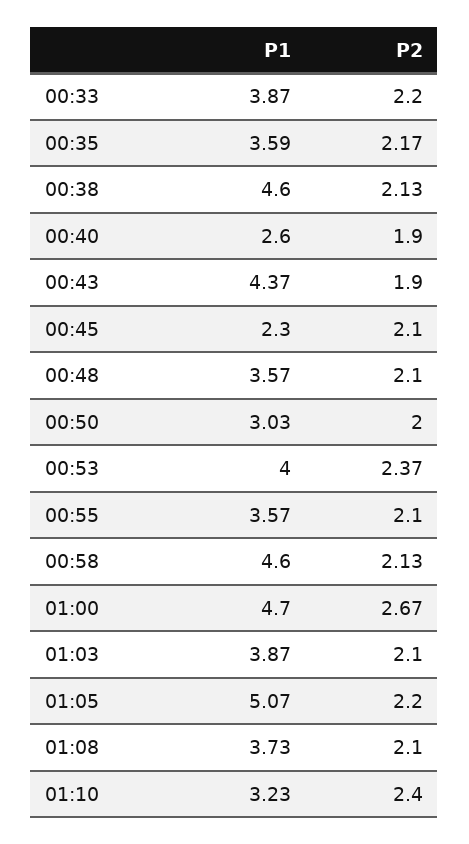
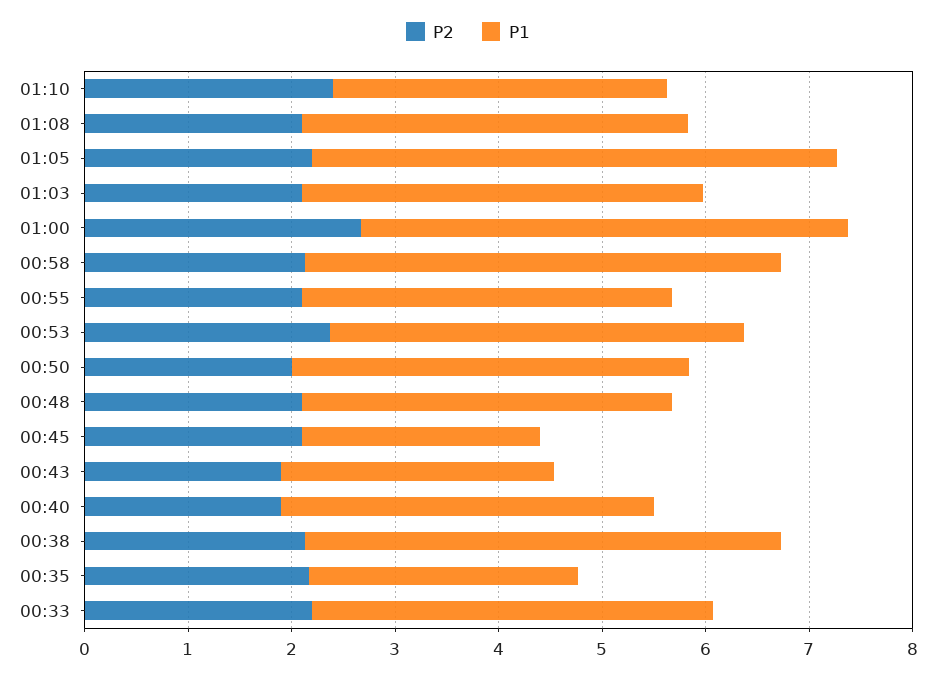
  {
    "P1": {
      "00:33": 3.87,
-     "00:35": 3.59,
+     "00:35": 2.6,
      "00:38": 4.6,
-     "00:40": 2.6,
+     "00:40": 3.6,
-     "00:43": 4.37,
+     "00:43": 2.6,
      "00:45": 2.3,
      "00:48": 3.57,
-     "00:50": 3.03,
+     "00:50": 3.8,
      "00:53": 4,
      "00:55": 3.57,
      "00:58": 4.6,
      "01:00": 4.7,
      "01:03": 3.87,
      "01:05": 5.07,
      "01:08": 3.73,
      "01:10": 3.23
    },
    "P2": {
      "00:33": 2.2,
      "00:35": 2.17,
      "00:38": 2.13,
      "00:40": 1.9,
      "00:43": 1.9,
      "00:45": 2.1,
      "00:48": 2.1,
      "00:50": 2,
      "00:53": 2.37,
      "00:55": 2.1,
      "00:58": 2.13,
      "01:00": 2.67,
      "01:03": 2.1,
      "01:05": 2.2,
      "01:08": 2.1,
      "01:10": 2.4
    }
  }

